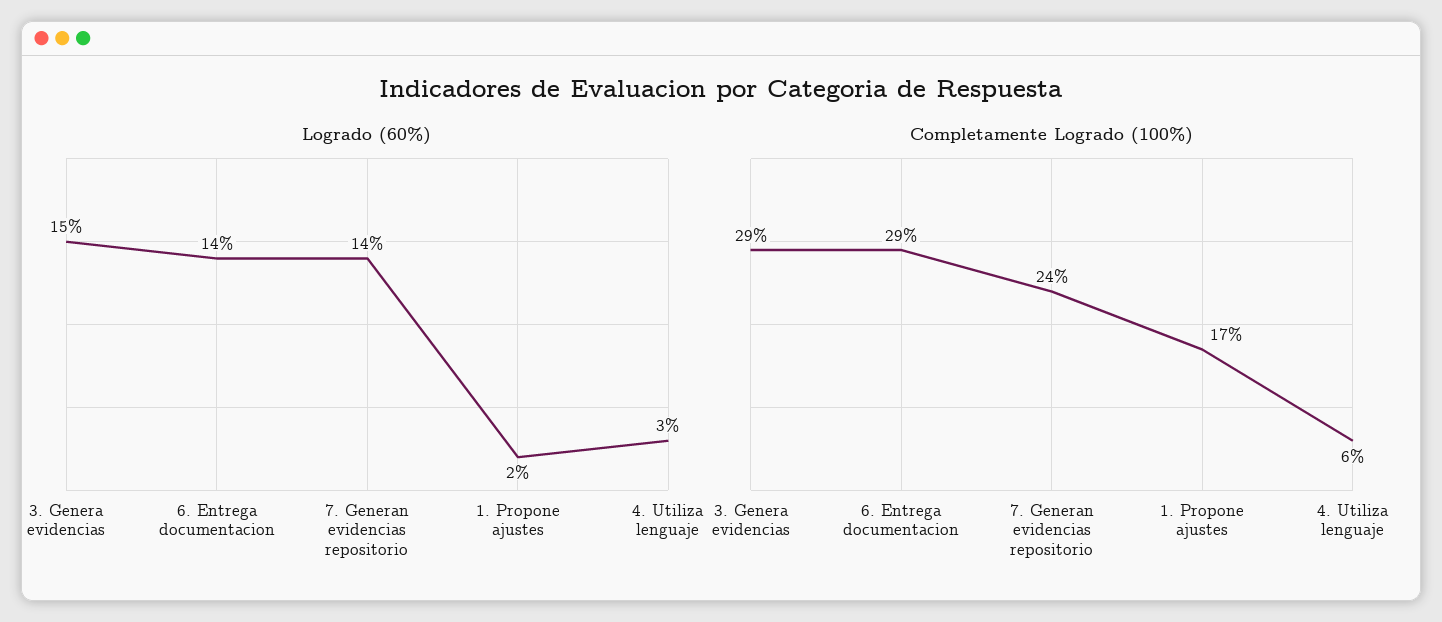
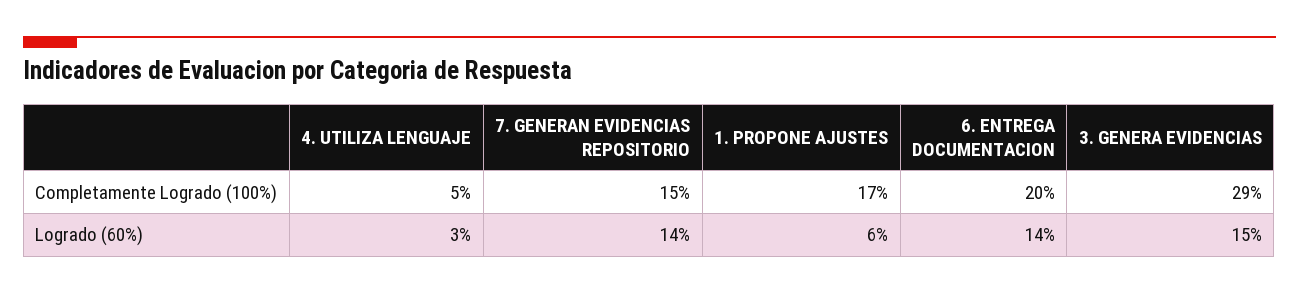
  {
    "Logrado (60%)": {
      "3. Genera evidencias": 15,
      "6. Entrega documentacion": 14,
      "7. Generan evidencias repositorio": 14,
-     "1. Propone ajustes": 2,
+     "1. Propone ajustes": 6,
      "4. Utiliza lenguaje": 3
    },
    "Completamente Logrado (100%)": {
      "3. Genera evidencias": 29,
-     "6. Entrega documentacion": 29,
+     "6. Entrega documentacion": 20,
-     "7. Generan evidencias repositorio": 24,
+     "7. Generan evidencias repositorio": 15,
      "1. Propone ajustes": 17,
-     "4. Utiliza lenguaje": 6
+     "4. Utiliza lenguaje": 5
    }
  }

